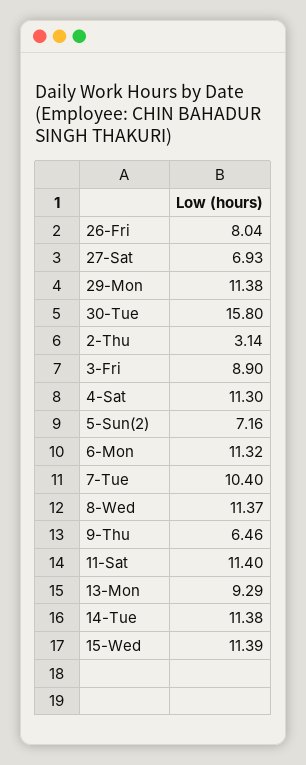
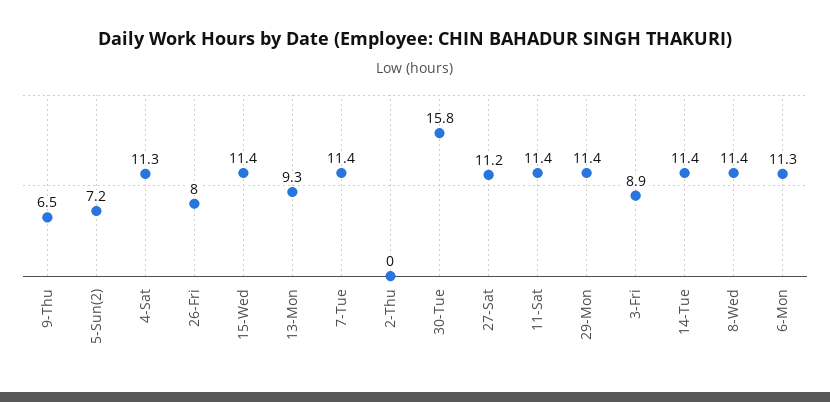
  {
    "26-Fri": 8.04,
-   "27-Sat": 6.93,
+   "27-Sat": 11.2,
    "29-Mon": 11.38,
    "30-Tue": 15.8,
-   "2-Thu": 3.14,
+   "2-Thu": 0,
    "3-Fri": 8.9,
    "4-Sat": 11.3,
    "5-Sun(2)": 7.16,
    "6-Mon": 11.32,
-   "7-Tue": 10.4,
+   "7-Tue": 11.4,
    "8-Wed": 11.37,
    "9-Thu": 6.46,
    "11-Sat": 11.4,
    "13-Mon": 9.29,
    "14-Tue": 11.38,
    "15-Wed": 11.39
  }

